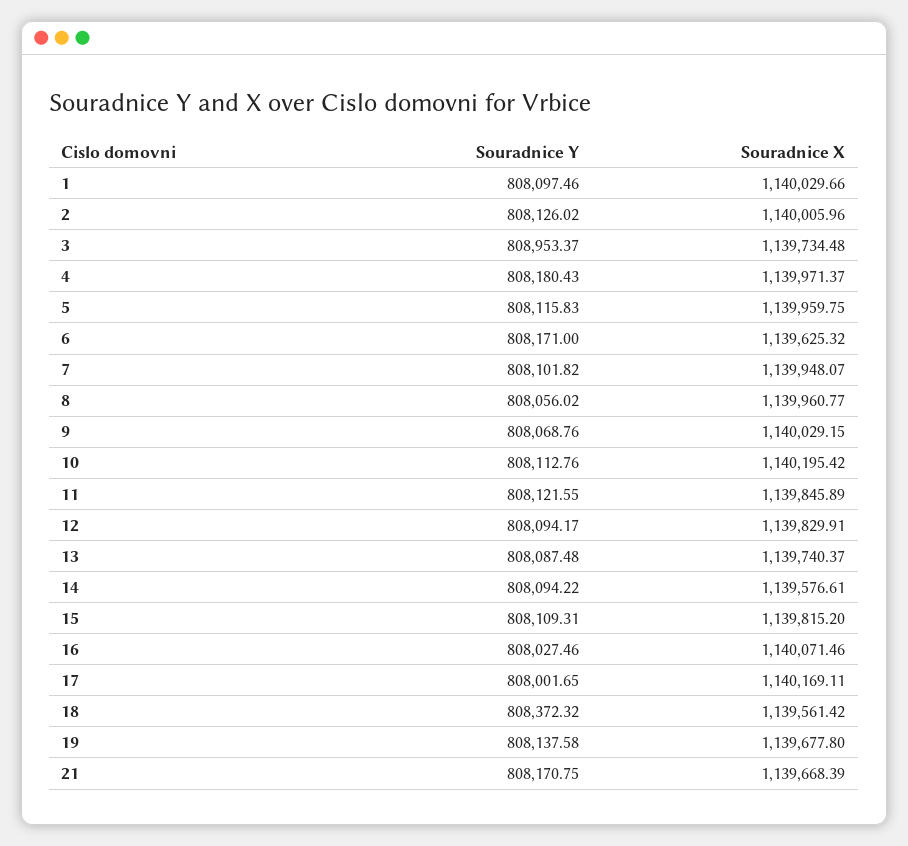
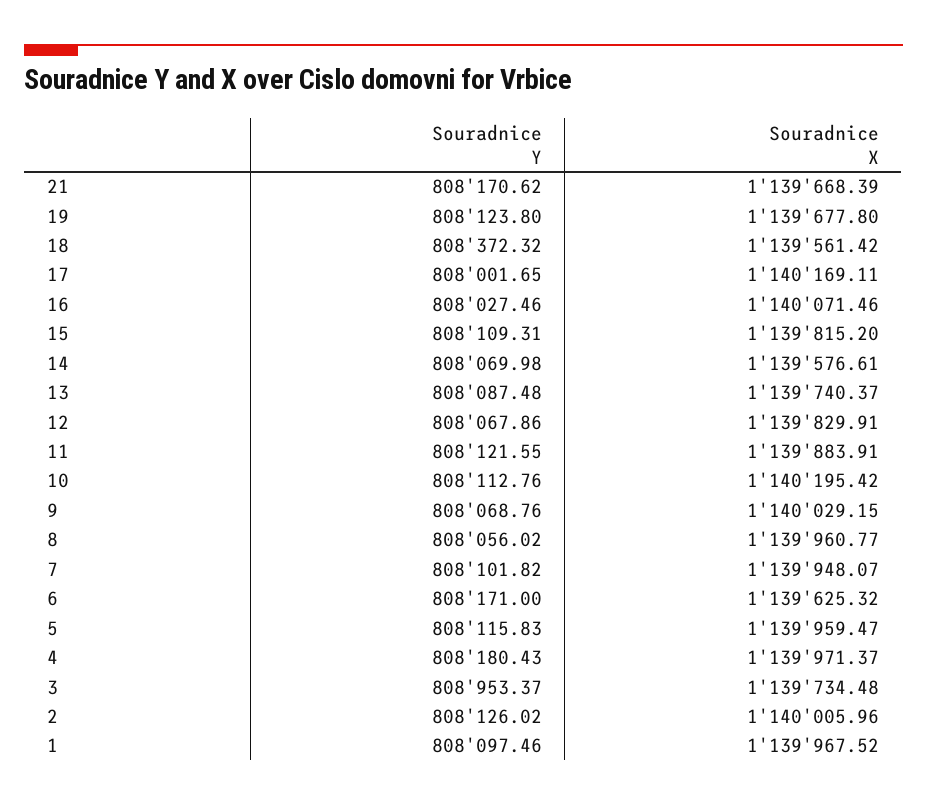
  {
    "Souradnice Y": {
      "1": 808097.46,
      "2": 808126.02,
      "3": 808953.37,
      "4": 808180.43,
      "5": 808115.83,
      "6": 808171,
      "7": 808101.82,
      "8": 808056.02,
      "9": 808068.76,
      "10": 808112.76,
      "11": 808121.55,
-     "12": 808094.17,
+     "12": 808067.86,
      "13": 808087.48,
-     "14": 808094.22,
+     "14": 808069.98,
      "15": 808109.31,
      "16": 808027.46,
      "17": 808001.65,
      "18": 808372.32,
-     "19": 808137.58,
+     "19": 808123.8,
-     "21": 808170.75
+     "21": 808170.62
    },
    "Souradnice X": {
-     "1": 1140029.66,
+     "1": 1139967.52,
      "2": 1140005.96,
      "3": 1139734.48,
      "4": 1139971.37,
-     "5": 1139959.75,
+     "5": 1139959.47,
      "6": 1139625.32,
      "7": 1139948.07,
      "8": 1139960.77,
      "9": 1140029.15,
      "10": 1140195.42,
-     "11": 1139845.89,
+     "11": 1139883.91,
      "12": 1139829.91,
      "13": 1139740.37,
      "14": 1139576.61,
      "15": 1139815.2,
      "16": 1140071.46,
      "17": 1140169.11,
      "18": 1139561.42,
      "19": 1139677.8,
      "21": 1139668.39
    }
  }

